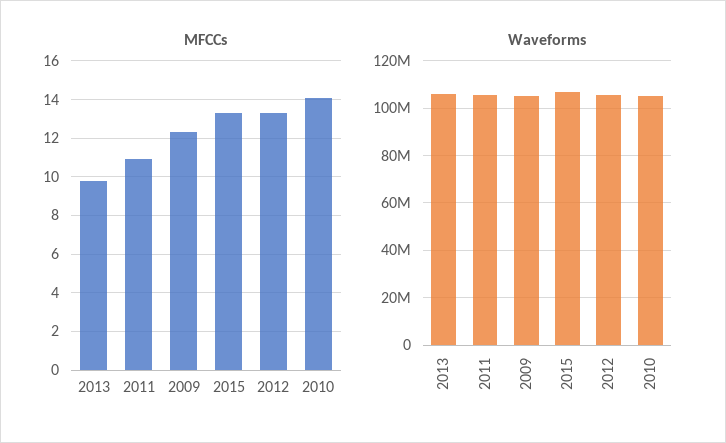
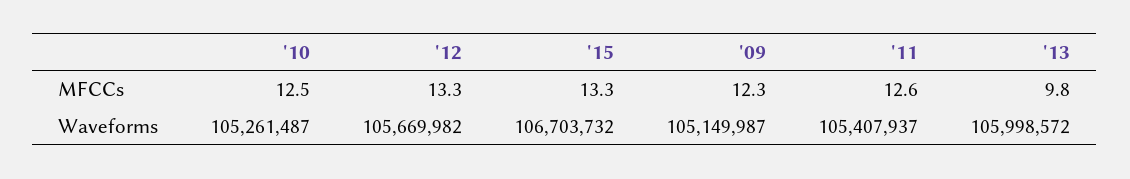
  {
    "MFCCs": {
      "2013": 9.8,
-     "2011": 11,
+     "2011": 12.6,
      "2009": 12.3,
      "2015": 13.3,
      "2012": 13.3,
-     "2010": 14
+     "2010": 12.5
    },
    "Waveforms": {
      "2013": 105998572,
      "2011": 105407937,
      "2009": 105149987,
      "2015": 106703732,
      "2012": 105669982,
      "2010": 105261487
    }
  }

